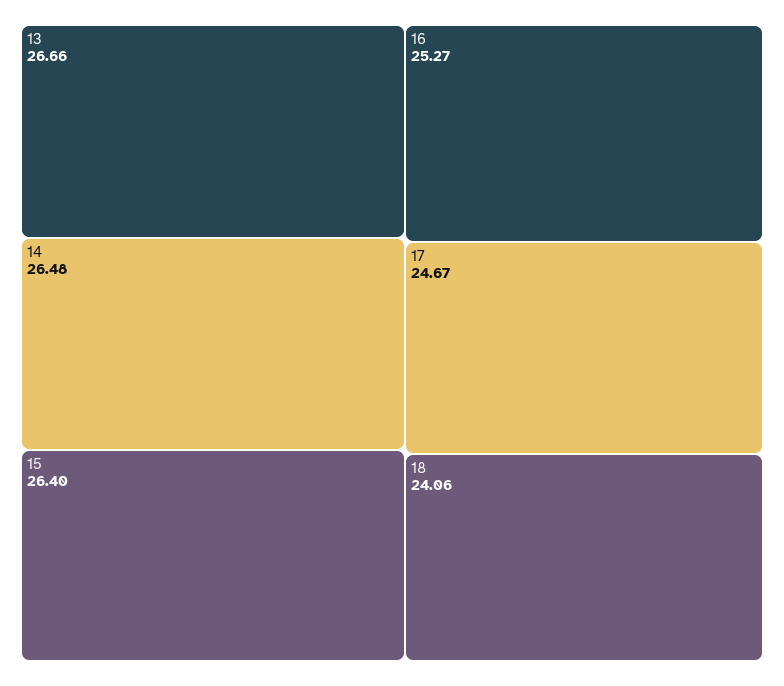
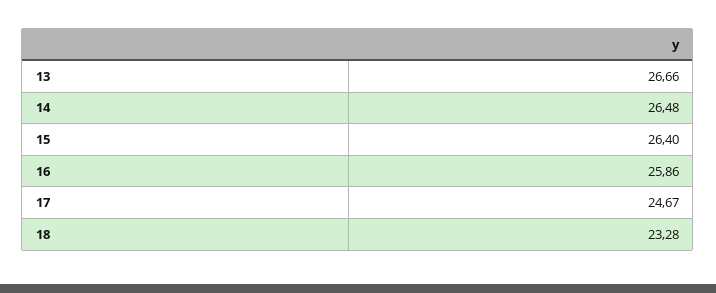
  {
    "13": 26.66,
    "14": 26.48,
    "15": 26.4,
-   "16": 25.27,
+   "16": 25.86,
    "17": 24.67,
-   "18": 24.06
+   "18": 23.28
  }

